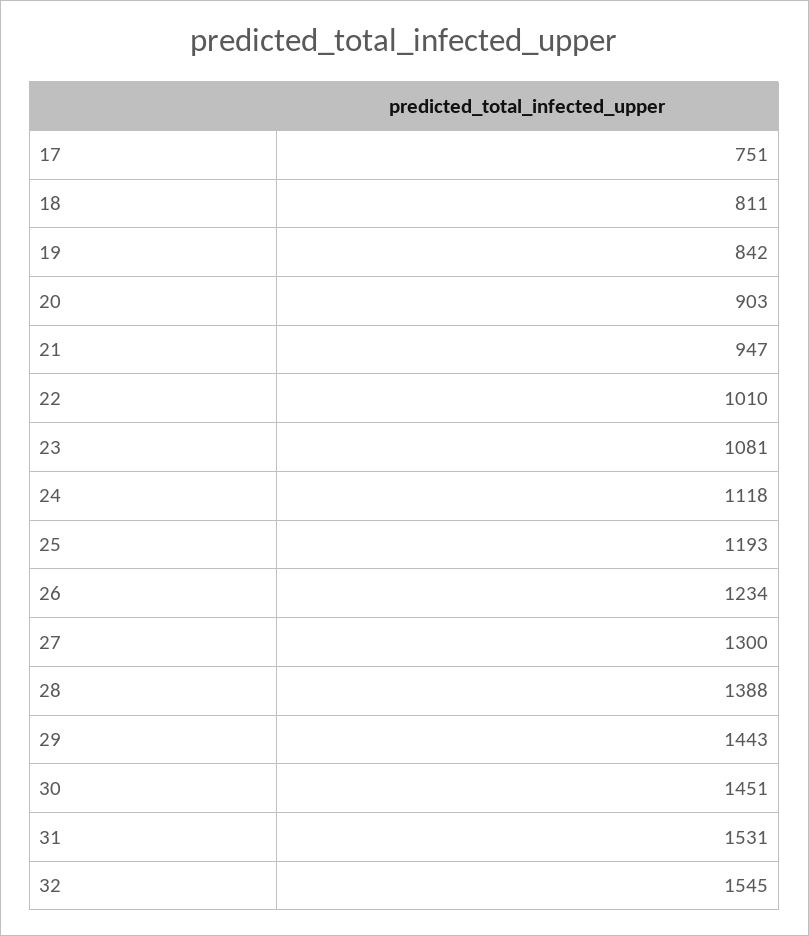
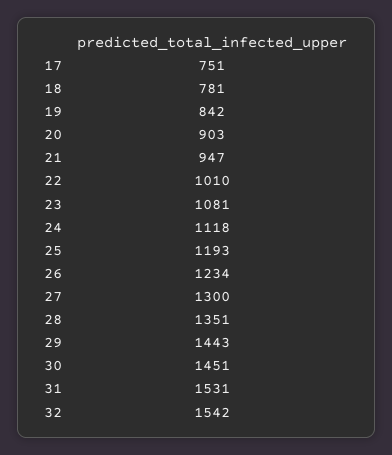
  {
    "17": 751,
-   "18": 811,
+   "18": 781,
    "19": 842,
    "20": 903,
    "21": 947,
    "22": 1010,
    "23": 1081,
    "24": 1118,
    "25": 1193,
    "26": 1234,
    "27": 1300,
-   "28": 1388,
+   "28": 1351,
    "29": 1443,
    "30": 1451,
    "31": 1531,
-   "32": 1545
+   "32": 1542
  }

